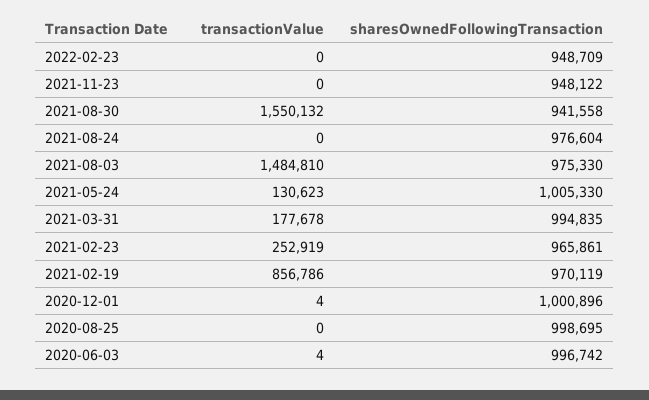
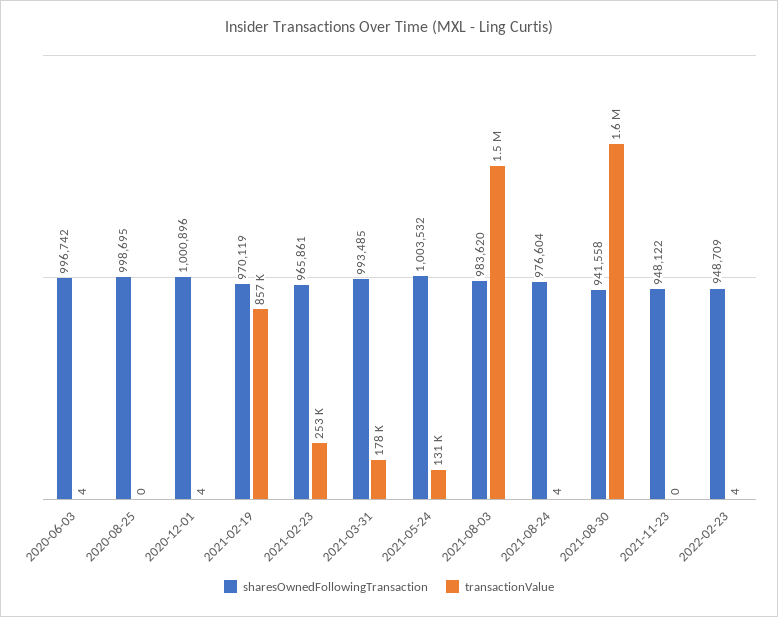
  {
    "transactionValue": {
-     "2022-02-23": 0,
+     "2022-02-23": 4,
      "2021-11-23": 0,
      "2021-08-30": 1550132,
-     "2021-08-24": 0,
+     "2021-08-24": 4,
      "2021-08-03": 1484810,
      "2021-05-24": 130623,
      "2021-03-31": 177678,
      "2021-02-23": 252919,
      "2021-02-19": 856786,
      "2020-12-01": 4,
      "2020-08-25": 0,
      "2020-06-03": 4
    },
    "sharesOwnedFollowingTransaction": {
      "2022-02-23": 948709,
      "2021-11-23": 948122,
      "2021-08-30": 941558,
      "2021-08-24": 976604,
-     "2021-08-03": 975330,
+     "2021-08-03": 983620,
-     "2021-05-24": 1005330,
+     "2021-05-24": 1003532,
-     "2021-03-31": 994835,
+     "2021-03-31": 993485,
      "2021-02-23": 965861,
      "2021-02-19": 970119,
      "2020-12-01": 1000896,
      "2020-08-25": 998695,
      "2020-06-03": 996742
    }
  }

